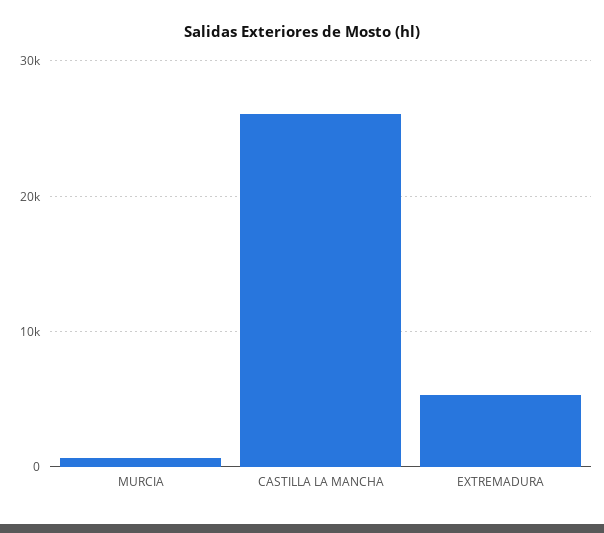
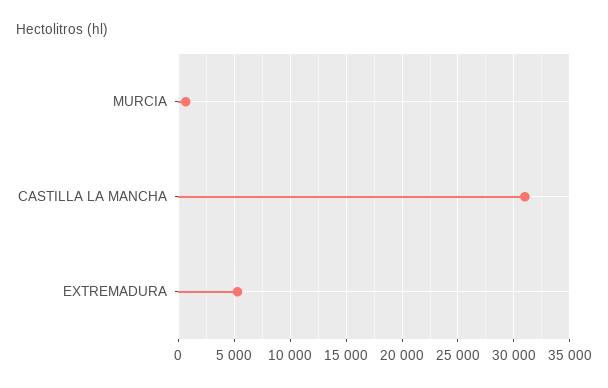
  {
    "MURCIA": 1000,
-   "CASTILLA LA MANCHA": 26000,
+   "CASTILLA LA MANCHA": 31000,
    "EXTREMADURA": 5000
  }

